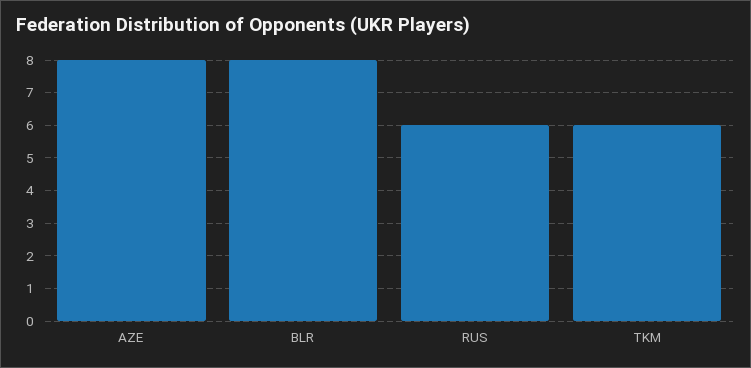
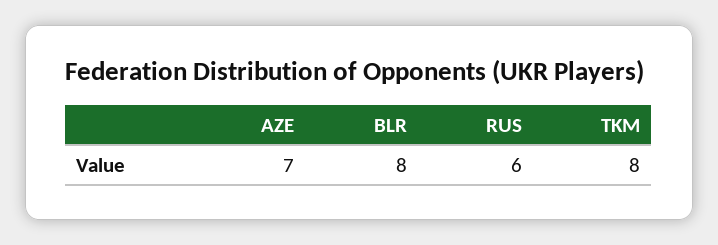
  {
-   "AZE": 8,
+   "AZE": 7,
    "BLR": 8,
    "RUS": 6,
-   "TKM": 6
+   "TKM": 8
  }

